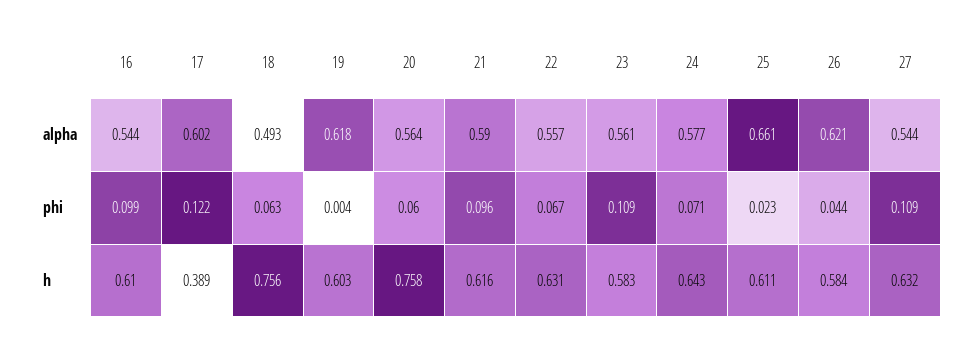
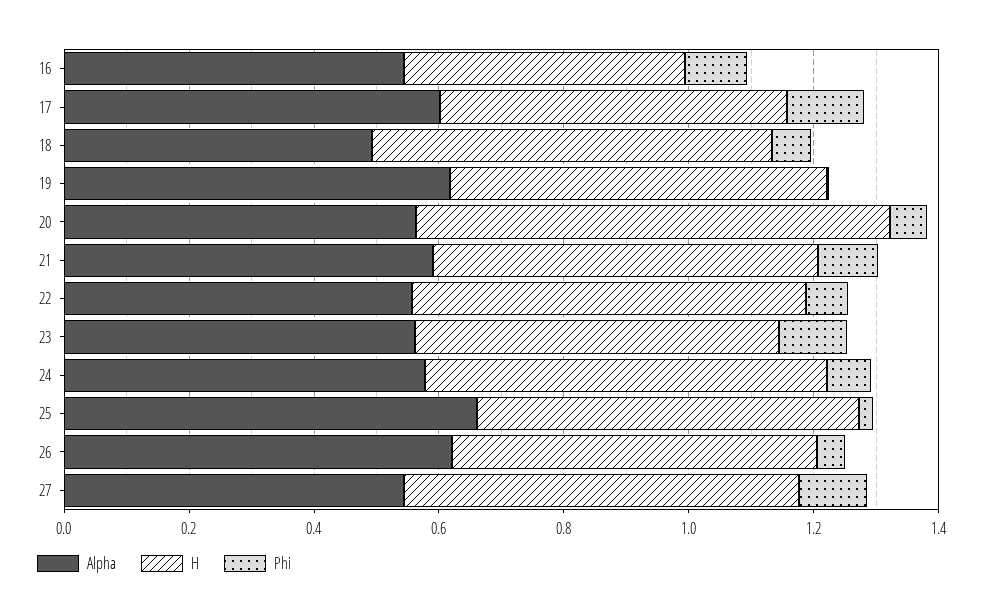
  {
    "alpha": {
      "16": 0.544,
      "17": 0.602,
      "18": 0.493,
      "19": 0.618,
      "20": 0.564,
      "21": 0.59,
      "22": 0.557,
      "23": 0.561,
      "24": 0.577,
      "25": 0.661,
      "26": 0.621,
      "27": 0.544
    },
    "phi": {
      "16": 0.099,
      "17": 0.122,
      "18": 0.063,
      "19": 0.004,
      "20": 0.06,
      "21": 0.096,
      "22": 0.067,
      "23": 0.109,
      "24": 0.071,
      "25": 0.023,
      "26": 0.044,
      "27": 0.109
    },
    "h": {
-     "16": 0.61,
+     "16": 0.45,
-     "17": 0.389,
+     "17": 0.55,
-     "18": 0.756,
+     "18": 0.65,
      "19": 0.603,
      "20": 0.758,
      "21": 0.616,
      "22": 0.631,
      "23": 0.583,
      "24": 0.643,
      "25": 0.611,
      "26": 0.584,
      "27": 0.632
    }
  }

